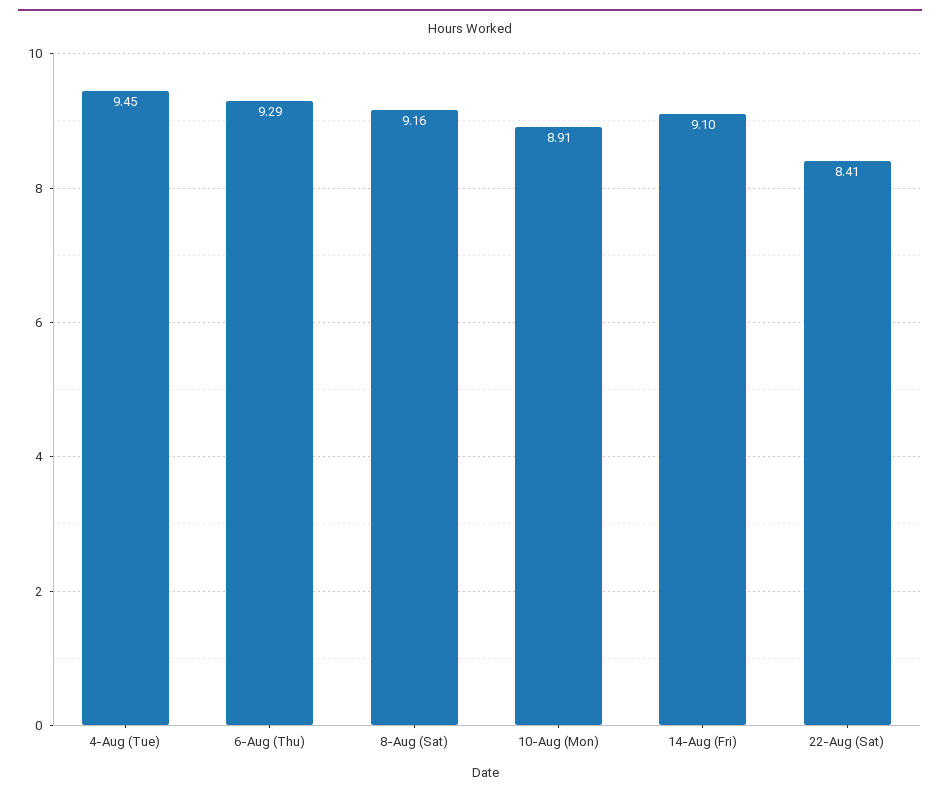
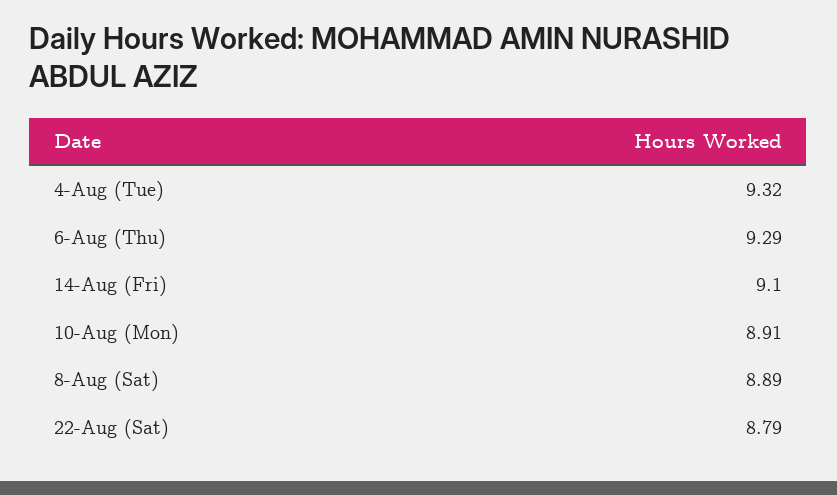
  {
-   "4-Aug (Tue)": 9.45,
+   "4-Aug (Tue)": 9.32,
    "6-Aug (Thu)": 9.29,
-   "8-Aug (Sat)": 9.16,
+   "8-Aug (Sat)": 8.89,
    "10-Aug (Mon)": 8.91,
    "14-Aug (Fri)": 9.1,
-   "22-Aug (Sat)": 8.41
+   "22-Aug (Sat)": 8.79
  }

